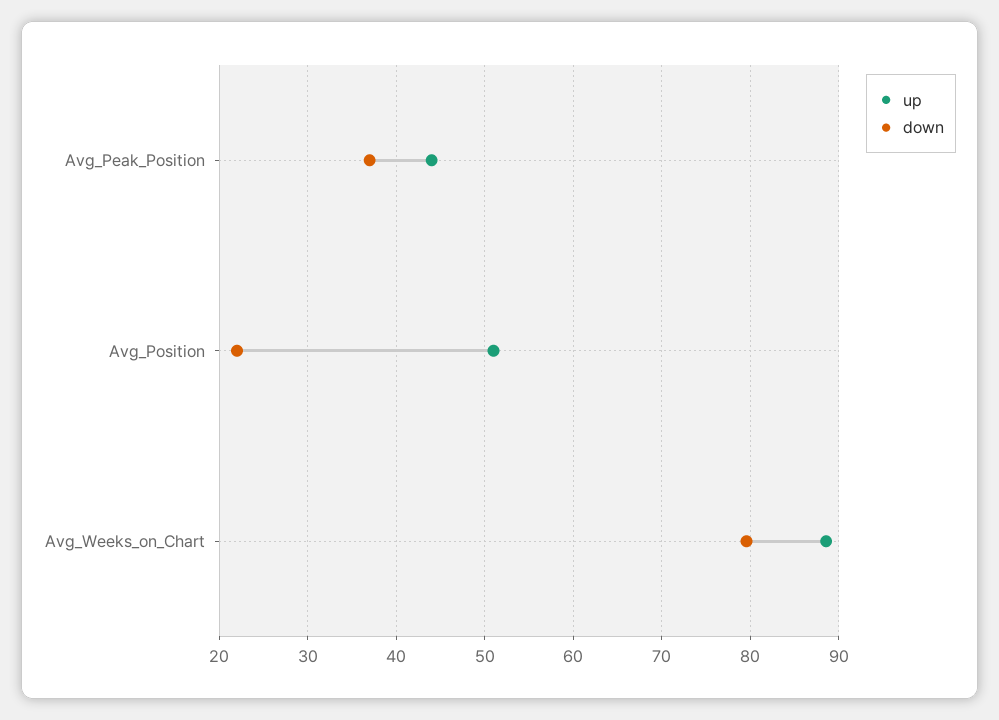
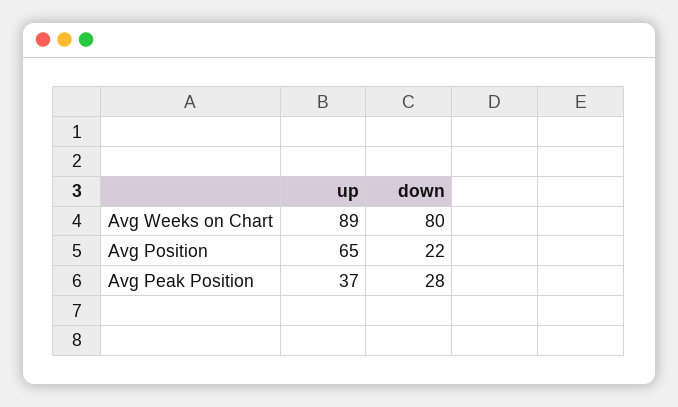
  {
    "up": {
-     "Avg_Peak_Position": 44,
+     "Avg_Peak_Position": 37,
-     "Avg_Position": 51,
+     "Avg_Position": 65,
      "Avg_Weeks_on_Chart": 89
    },
    "down": {
-     "Avg_Peak_Position": 37,
+     "Avg_Peak_Position": 28,
      "Avg_Position": 22,
      "Avg_Weeks_on_Chart": 80
    }
  }

